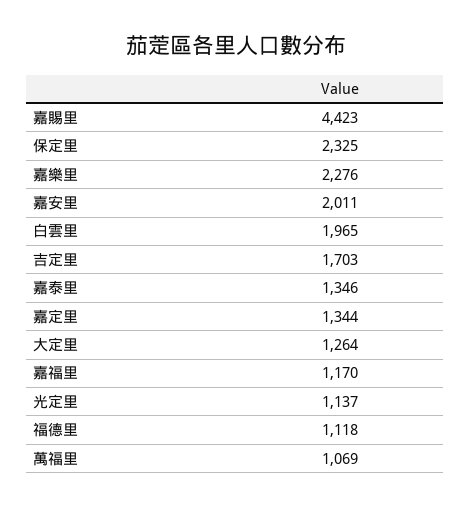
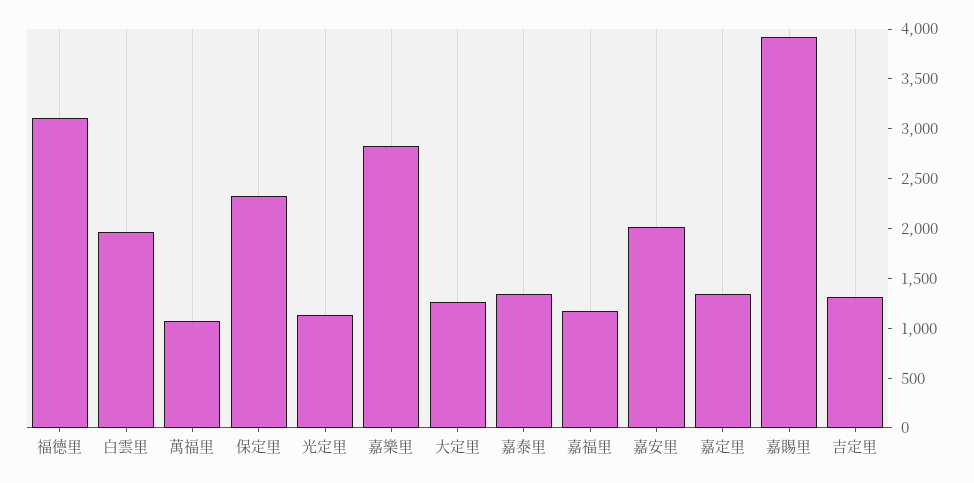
  {
-   "嘉賜里": 4423,
+   "嘉賜里": 3900,
    "保定里": 2325,
-   "嘉樂里": 2276,
+   "嘉樂里": 2800,
    "嘉安里": 2011,
    "白雲里": 1965,
-   "吉定里": 1703,
+   "吉定里": 1300,
    "嘉泰里": 1346,
    "嘉定里": 1344,
    "大定里": 1264,
    "嘉福里": 1170,
    "光定里": 1137,
-   "福德里": 1118,
+   "福德里": 3100,
    "萬福里": 1069
  }

